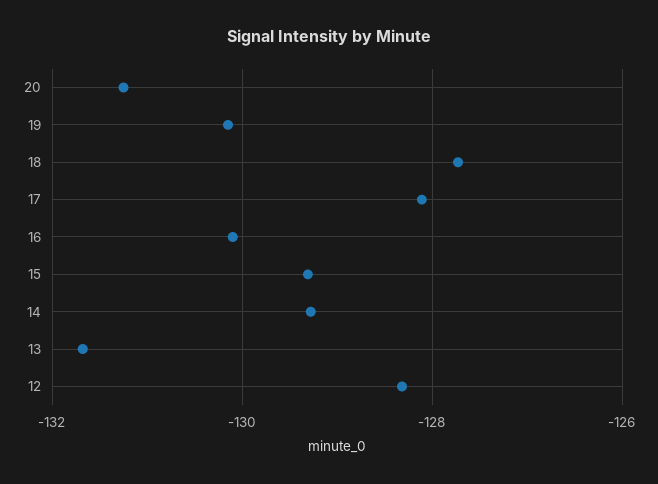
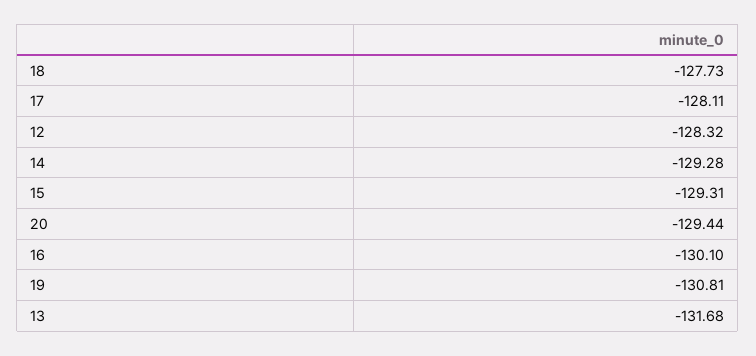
  {
-   "20": -131.2,
+   "20": -129.44,
-   "19": -130.2,
+   "19": -130.81,
    "18": -127.73,
    "17": -128.11,
    "16": -130.1,
    "15": -129.31,
    "14": -129.28,
    "13": -131.68,
    "12": -128.32
  }

